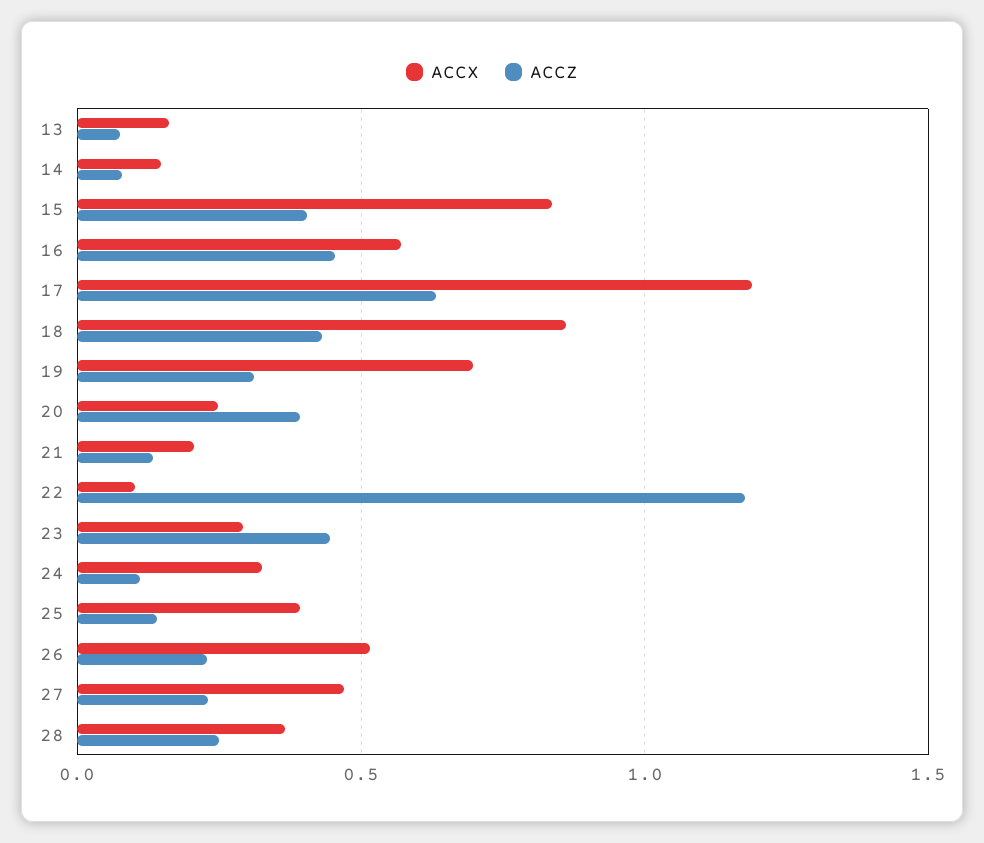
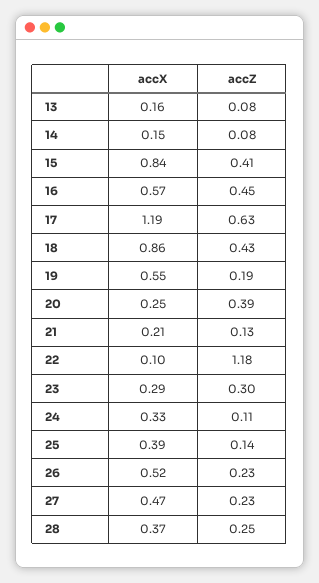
  {
    "ACCX": {
      "13": 0.16,
      "14": 0.15,
      "15": 0.84,
      "16": 0.57,
      "17": 1.19,
      "18": 0.86,
-     "19": 0.7,
+     "19": 0.55,
      "20": 0.25,
      "21": 0.21,
      "22": 0.1,
      "23": 0.29,
      "24": 0.33,
      "25": 0.39,
      "26": 0.52,
      "27": 0.47,
      "28": 0.37
    },
    "ACCZ": {
      "13": 0.08,
      "14": 0.08,
      "15": 0.41,
      "16": 0.45,
      "17": 0.63,
      "18": 0.43,
-     "19": 0.3,
+     "19": 0.19,
      "20": 0.39,
      "21": 0.13,
      "22": 1.18,
-     "23": 0.45,
+     "23": 0.3,
      "24": 0.11,
      "25": 0.14,
      "26": 0.23,
      "27": 0.23,
      "28": 0.25
    }
  }

